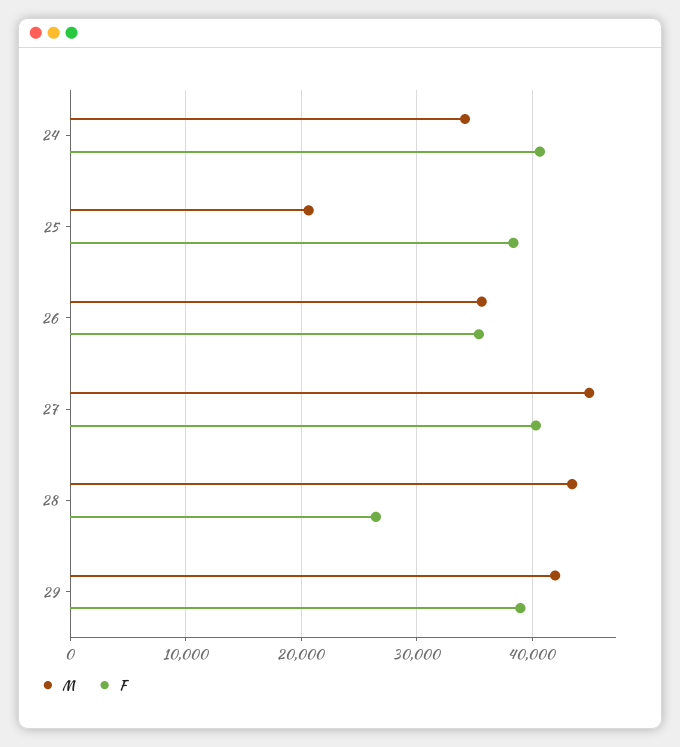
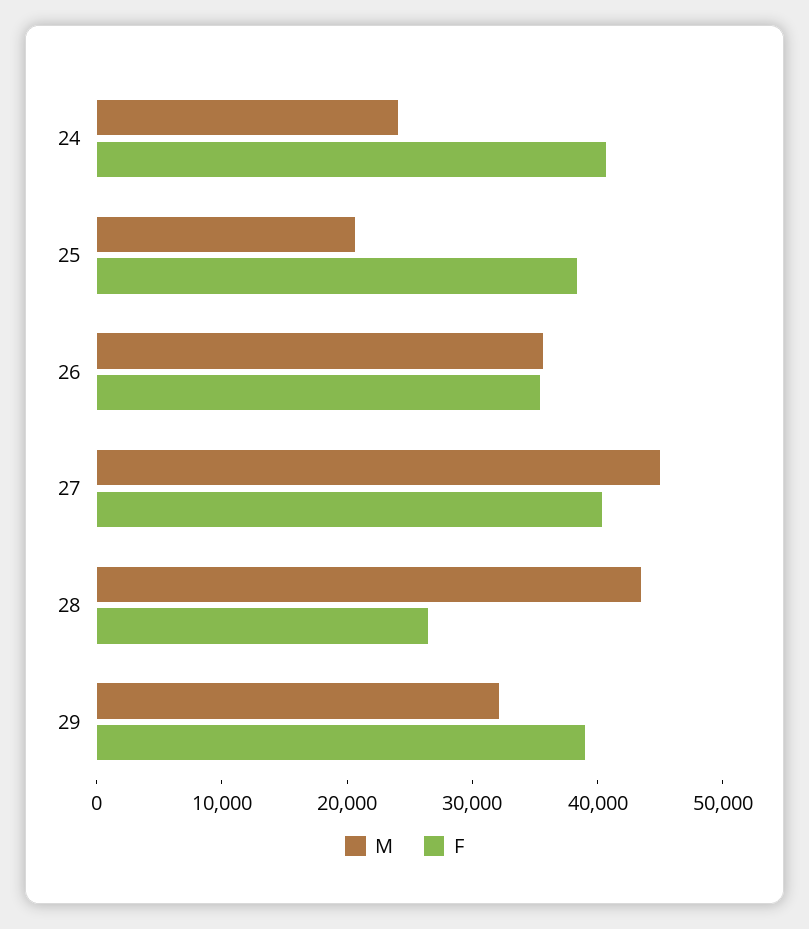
  {
    "M": {
-     "24": 34000,
+     "24": 24000,
      "25": 21000,
      "26": 36000,
      "27": 45000,
      "28": 43000,
-     "29": 42000
+     "29": 32000
    },
    "F": {
      "24": 41000,
      "25": 38000,
      "26": 35000,
      "27": 40000,
      "28": 26000,
      "29": 39000
    }
  }

